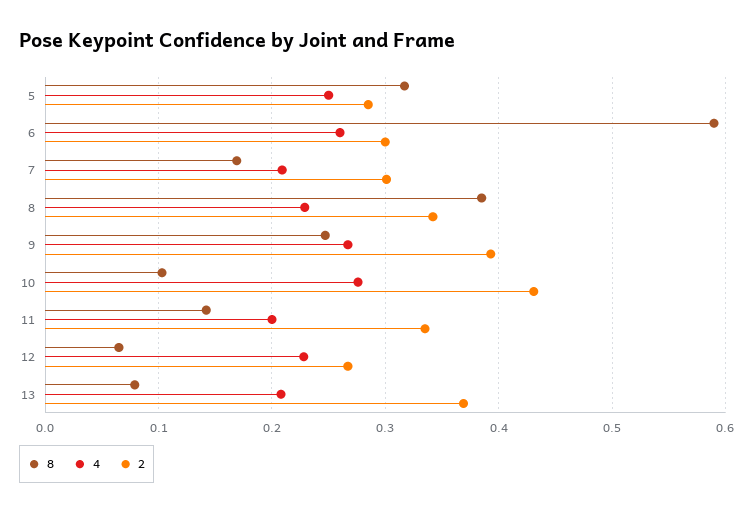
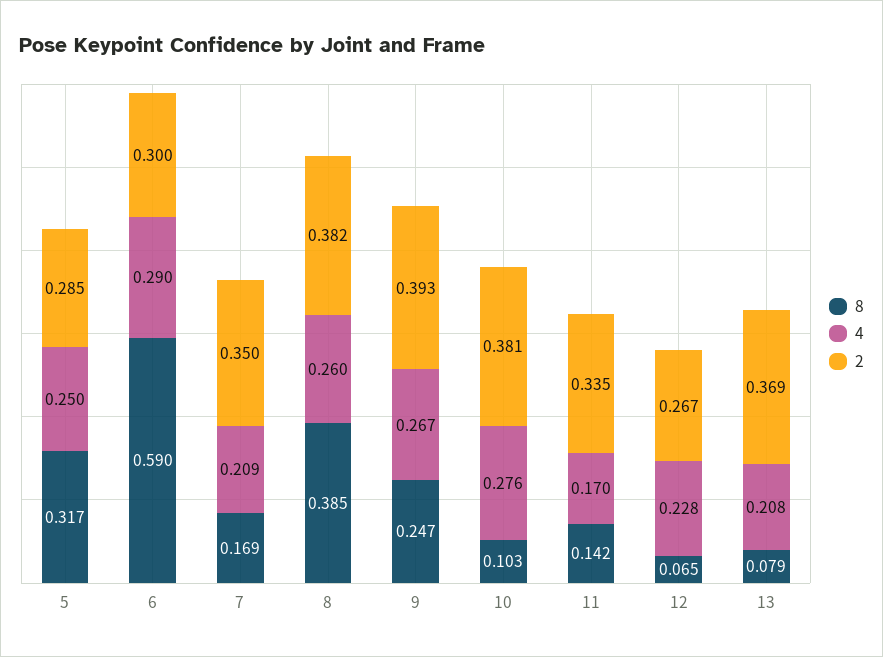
  {
    "8": {
      "5": 0.317,
      "6": 0.59,
      "7": 0.169,
      "8": 0.385,
      "9": 0.247,
      "10": 0.103,
      "11": 0.142,
      "12": 0.065,
      "13": 0.079
    },
    "4": {
      "5": 0.25,
-     "6": 0.26,
+     "6": 0.29,
      "7": 0.209,
-     "8": 0.23,
+     "8": 0.26,
      "9": 0.267,
      "10": 0.276,
-     "11": 0.2,
+     "11": 0.17,
      "12": 0.228,
      "13": 0.208
    },
    "2": {
      "5": 0.285,
      "6": 0.3,
-     "7": 0.3,
+     "7": 0.35,
-     "8": 0.34,
+     "8": 0.382,
      "9": 0.393,
-     "10": 0.43,
+     "10": 0.381,
      "11": 0.335,
      "12": 0.267,
      "13": 0.369
    }
  }

